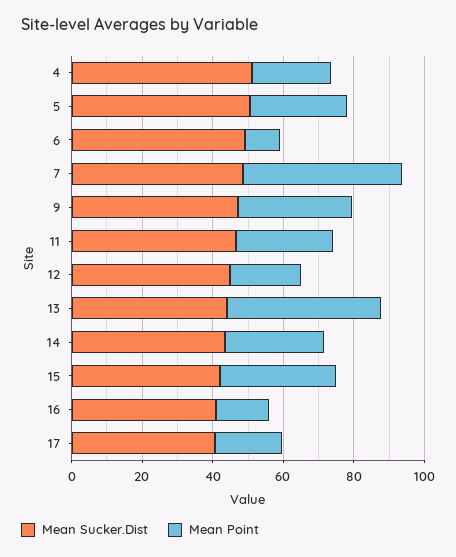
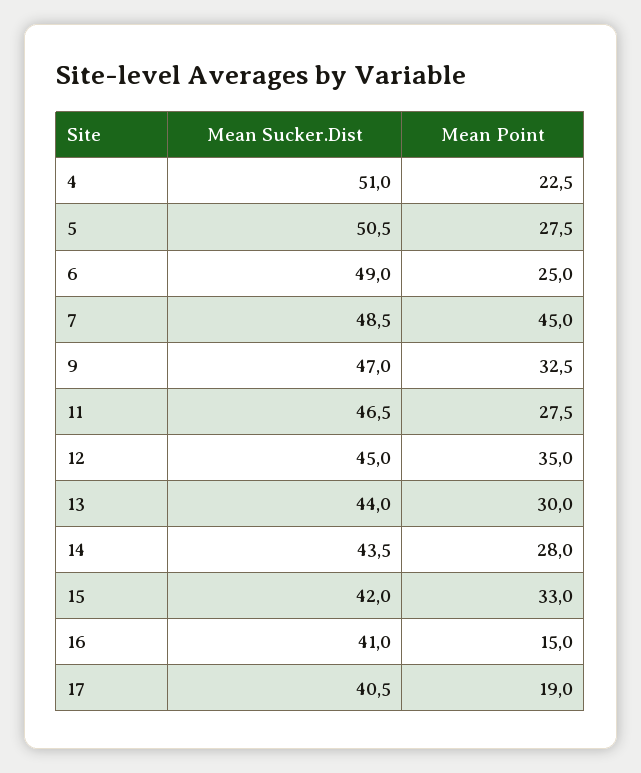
  {
    "Mean Sucker.Dist": {
      "4": 51,
      "5": 50.5,
      "6": 49,
      "7": 48.5,
      "9": 47,
      "11": 46.5,
      "12": 45,
      "13": 44,
      "14": 43.5,
      "15": 42,
      "16": 41,
      "17": 40.5
    },
    "Mean Point": {
      "4": 22.5,
      "5": 27.5,
-     "6": 10,
+     "6": 25,
      "7": 45,
      "9": 32.5,
      "11": 27.5,
-     "12": 20,
+     "12": 35,
-     "13": 45,
+     "13": 30,
      "14": 28,
      "15": 33,
      "16": 15,
      "17": 19
    }
  }

